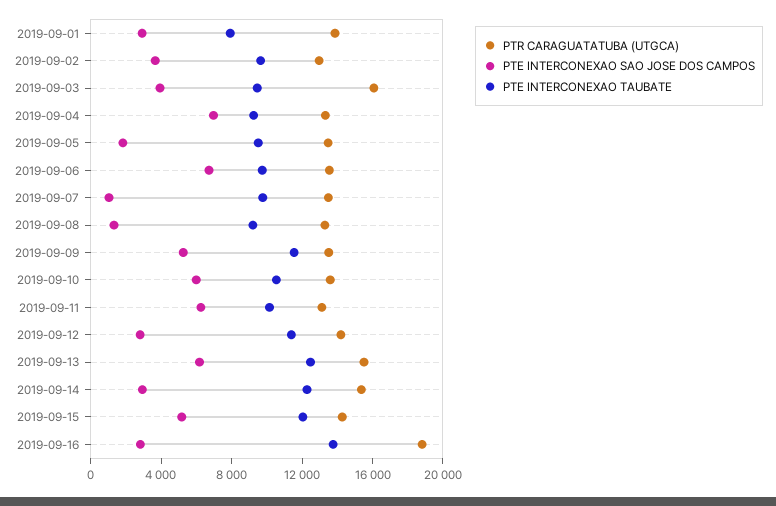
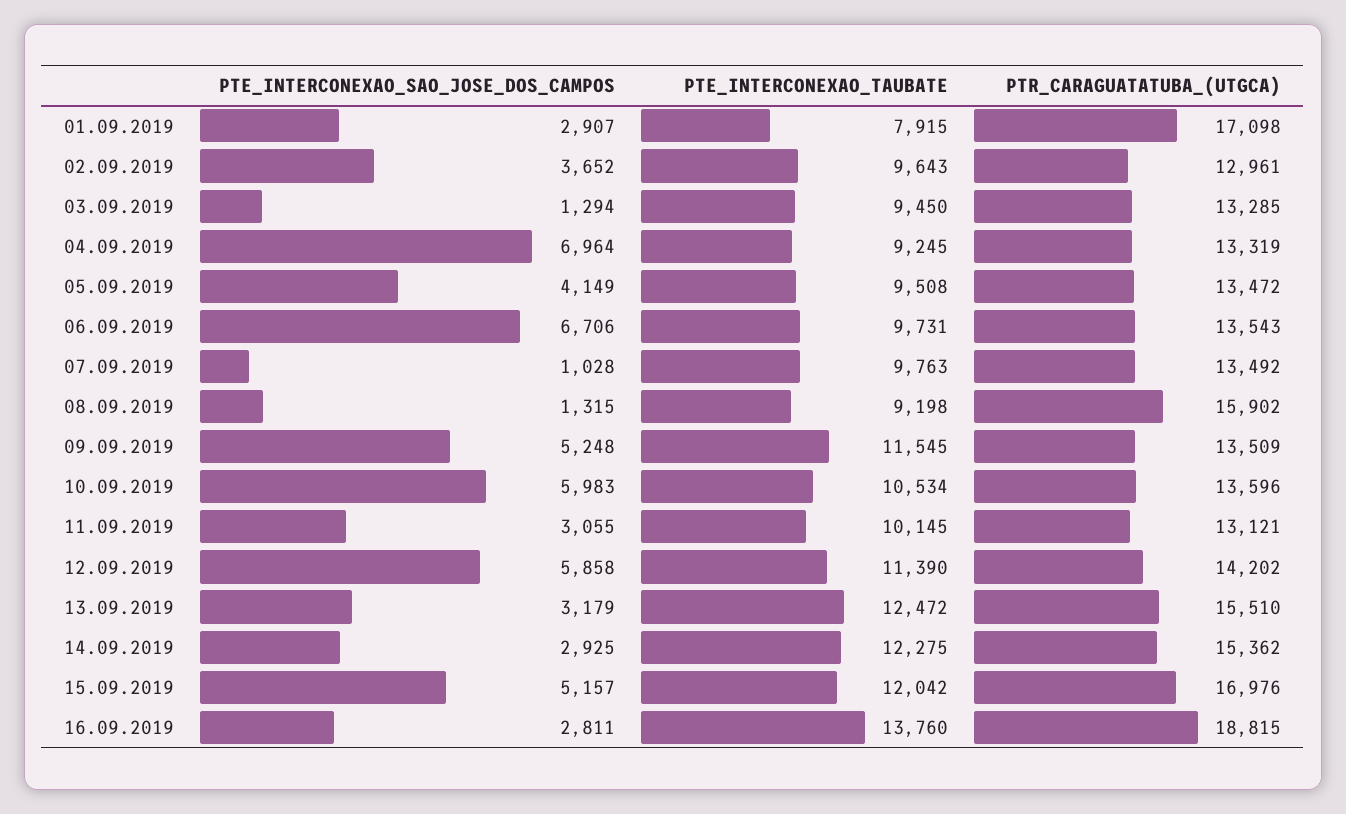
  {
    "PTR CARAGUATATUBA (UTGCA)": {
-     "2019-09-01": 14000,
+     "2019-09-01": 17098,
      "2019-09-02": 12961,
-     "2019-09-03": 16000,
+     "2019-09-03": 13285,
      "2019-09-04": 13319,
      "2019-09-05": 13472,
      "2019-09-06": 13543,
      "2019-09-07": 13492,
-     "2019-09-08": 13000,
+     "2019-09-08": 15902,
      "2019-09-09": 13509,
      "2019-09-10": 13596,
      "2019-09-11": 13121,
      "2019-09-12": 14202,
      "2019-09-13": 15510,
      "2019-09-14": 15362,
-     "2019-09-15": 14000,
+     "2019-09-15": 16976,
      "2019-09-16": 18815
    },
    "PTE INTERCONEXAO SAO JOSE DOS CAMPOS": {
      "2019-09-01": 2907,
      "2019-09-02": 3652,
-     "2019-09-03": 4000,
+     "2019-09-03": 1294,
      "2019-09-04": 6964,
-     "2019-09-05": 2000,
+     "2019-09-05": 4149,
      "2019-09-06": 6706,
      "2019-09-07": 1028,
      "2019-09-08": 1315,
      "2019-09-09": 5248,
      "2019-09-10": 5983,
-     "2019-09-11": 6000,
+     "2019-09-11": 3055,
-     "2019-09-12": 3000,
+     "2019-09-12": 5858,
-     "2019-09-13": 6000,
+     "2019-09-13": 3179,
      "2019-09-14": 2925,
      "2019-09-15": 5157,
      "2019-09-16": 2811
    },
    "PTE INTERCONEXAO TAUBATE": {
      "2019-09-01": 7915,
      "2019-09-02": 9643,
      "2019-09-03": 9450,
      "2019-09-04": 9245,
      "2019-09-05": 9508,
      "2019-09-06": 9731,
      "2019-09-07": 9763,
      "2019-09-08": 9198,
      "2019-09-09": 11545,
      "2019-09-10": 10534,
      "2019-09-11": 10145,
      "2019-09-12": 11390,
      "2019-09-13": 12472,
      "2019-09-14": 12275,
      "2019-09-15": 12042,
      "2019-09-16": 13760
    }
  }

